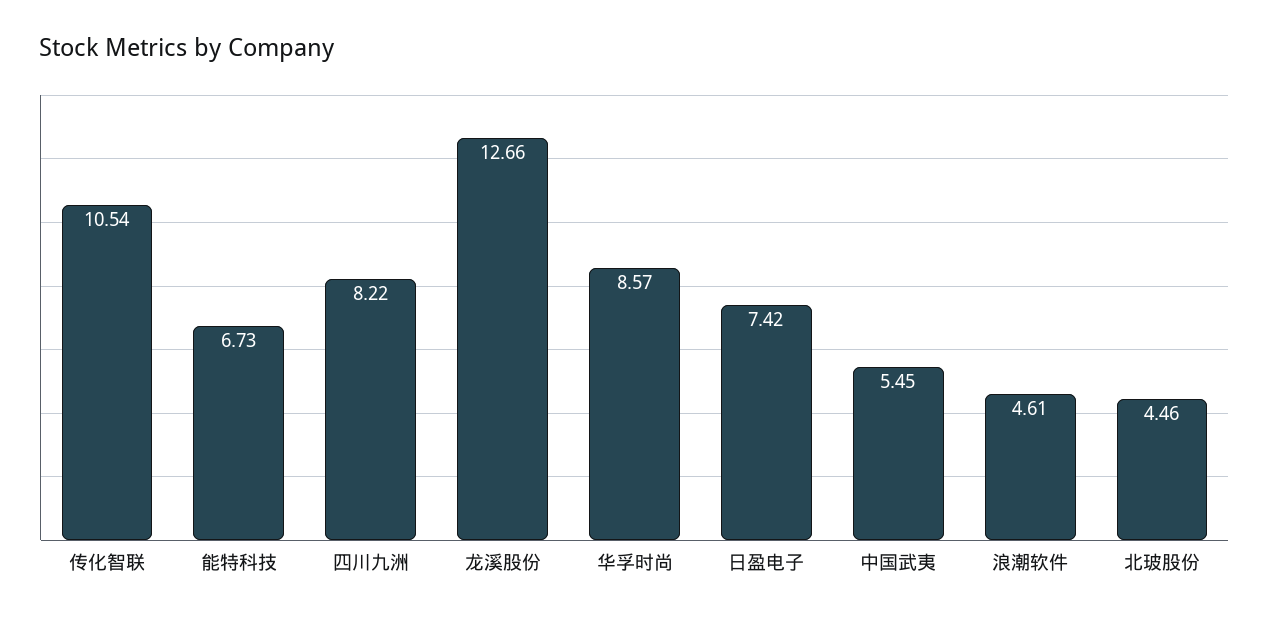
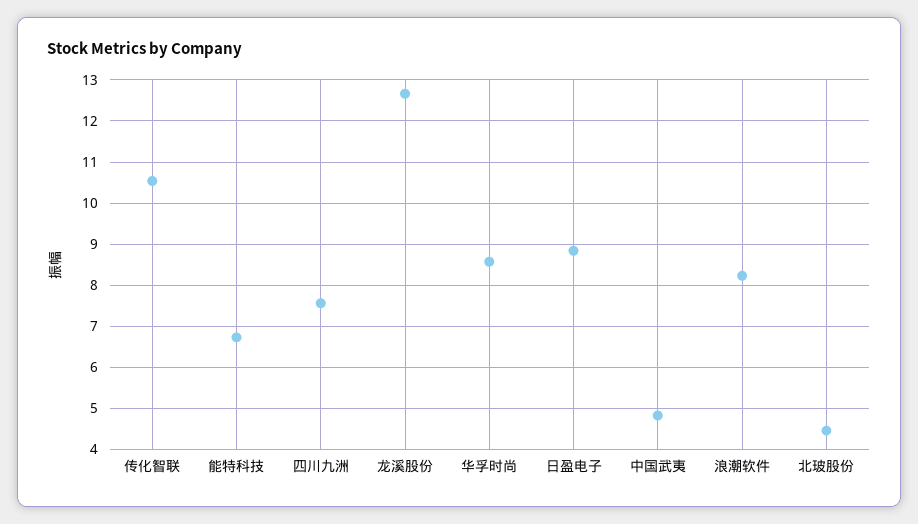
  {
    "传化智联": 10.54,
    "能特科技": 6.73,
-   "四川九洲": 8.22,
+   "四川九洲": 7.6,
    "龙溪股份": 12.66,
    "华孚时尚": 8.57,
-   "日盈电子": 7.42,
+   "日盈电子": 8.8,
-   "中国武夷": 5.45,
+   "中国武夷": 4.8,
-   "浪潮软件": 4.61,
+   "浪潮软件": 8.2,
    "北玻股份": 4.46
  }

